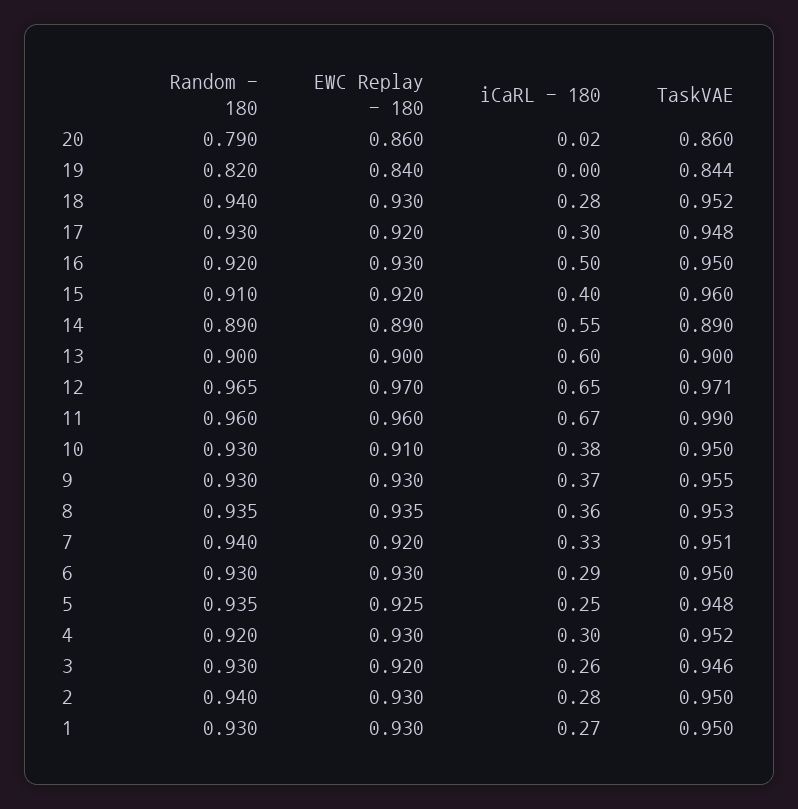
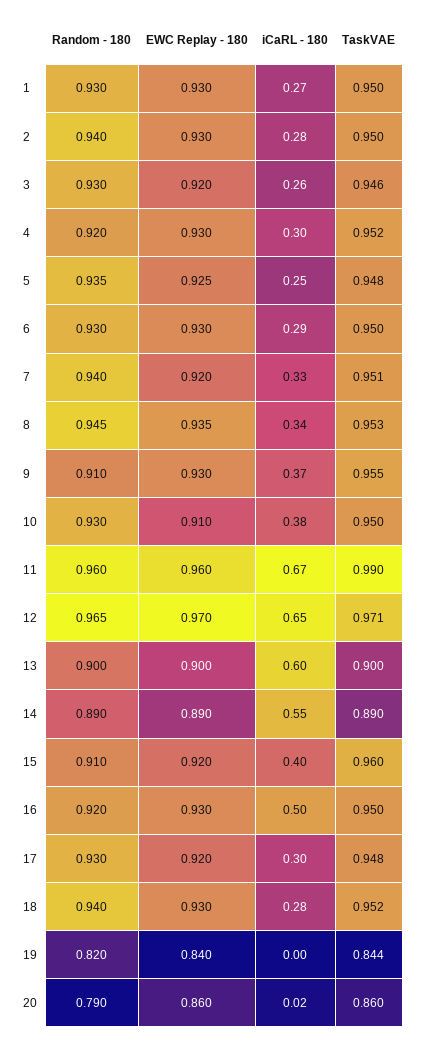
  {
    "Random - 180": {
      "20": 0.79,
      "19": 0.82,
      "18": 0.94,
      "17": 0.93,
      "16": 0.92,
      "15": 0.91,
      "14": 0.89,
      "13": 0.9,
      "12": 0.965,
      "11": 0.96,
      "10": 0.93,
-     "9": 0.93,
+     "9": 0.91,
-     "8": 0.935,
+     "8": 0.945,
      "7": 0.94,
      "6": 0.93,
      "5": 0.935,
      "4": 0.92,
      "3": 0.93,
      "2": 0.94,
      "1": 0.93
    },
    "EWC Replay - 180": {
      "20": 0.86,
      "19": 0.84,
      "18": 0.93,
      "17": 0.92,
      "16": 0.93,
      "15": 0.92,
      "14": 0.89,
      "13": 0.9,
      "12": 0.97,
      "11": 0.96,
      "10": 0.91,
      "9": 0.93,
      "8": 0.935,
      "7": 0.92,
      "6": 0.93,
      "5": 0.925,
      "4": 0.93,
      "3": 0.92,
      "2": 0.93,
      "1": 0.93
    },
    "iCaRL - 180": {
      "20": 0.02,
      "19": 0,
      "18": 0.28,
      "17": 0.3,
      "16": 0.5,
      "15": 0.4,
      "14": 0.55,
      "13": 0.6,
      "12": 0.65,
      "11": 0.67,
      "10": 0.38,
      "9": 0.37,
-     "8": 0.36,
+     "8": 0.34,
      "7": 0.33,
      "6": 0.29,
      "5": 0.25,
      "4": 0.3,
      "3": 0.26,
      "2": 0.28,
      "1": 0.27
    },
    "TaskVAE": {
      "20": 0.86,
      "19": 0.844,
      "18": 0.952,
      "17": 0.948,
      "16": 0.95,
      "15": 0.96,
      "14": 0.89,
      "13": 0.9,
      "12": 0.971,
      "11": 0.99,
      "10": 0.95,
      "9": 0.955,
      "8": 0.953,
      "7": 0.951,
      "6": 0.95,
      "5": 0.948,
      "4": 0.952,
      "3": 0.946,
      "2": 0.95,
      "1": 0.95
    }
  }

